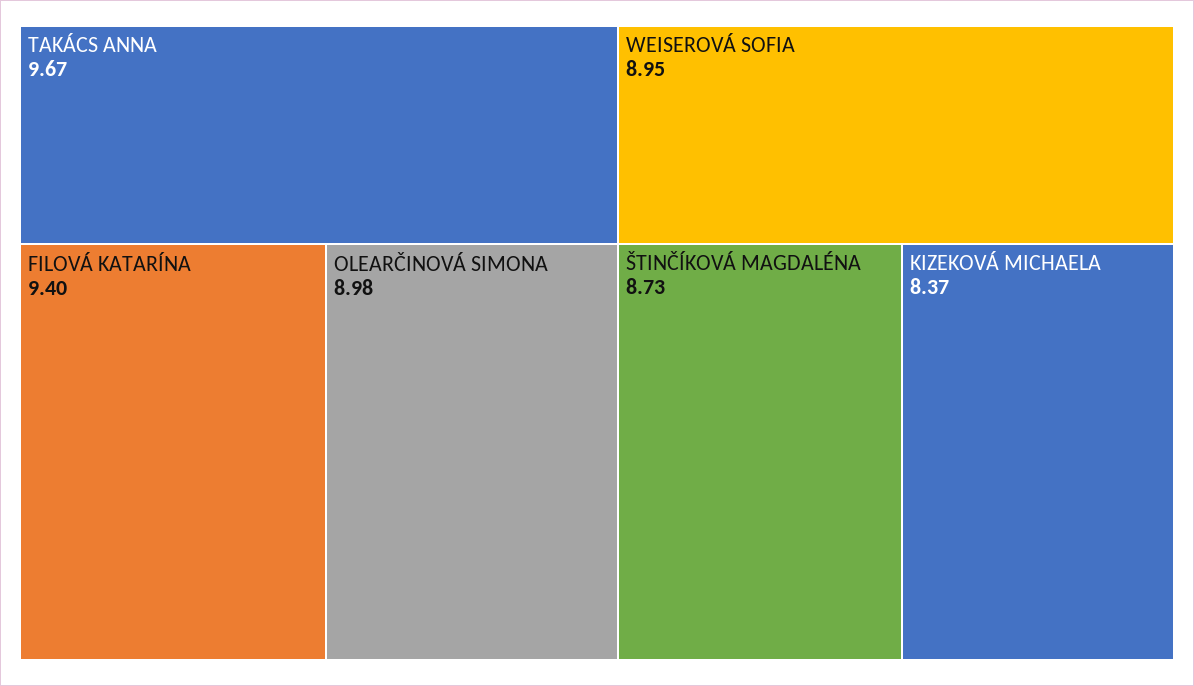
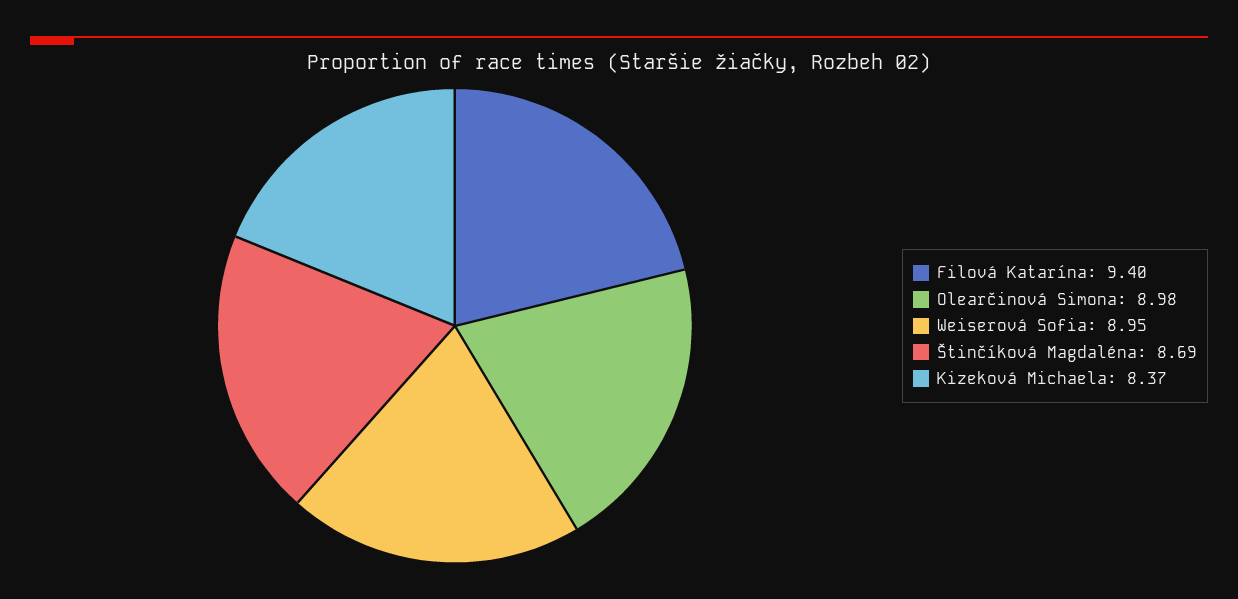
  {
-   "TAKÁCS ANNA": 9.67,
    "FILOVÁ KATARÍNA": 9.4,
    "OLEARČINOVÁ SIMONA": 8.98,
    "WEISEROVÁ SOFIA": 8.95,
-   "ŠTINČÍKOVÁ MAGDALÉNA": 8.73,
+   "ŠTINČÍKOVÁ MAGDALÉNA": 8.69,
    "KIZEKOVÁ MICHAELA": 8.37
  }

